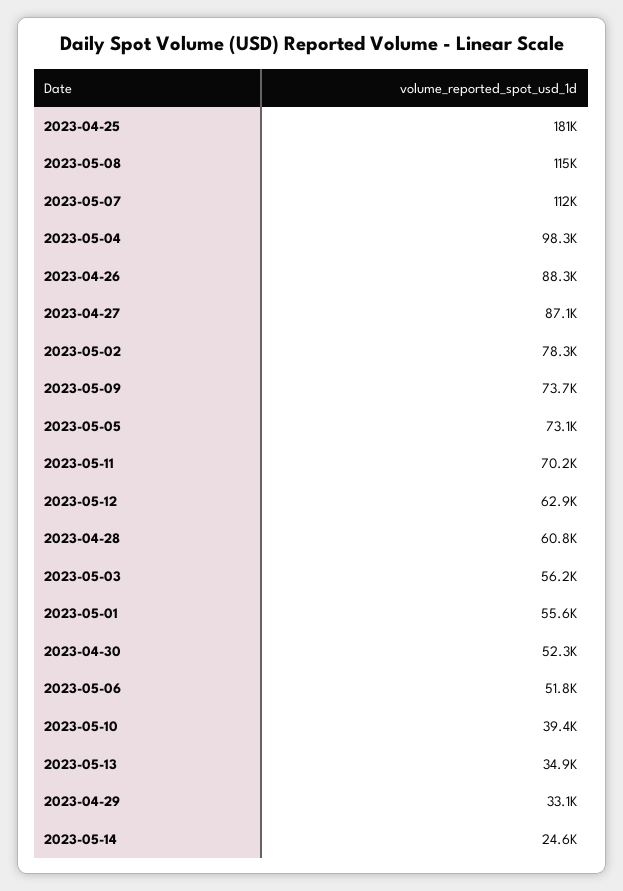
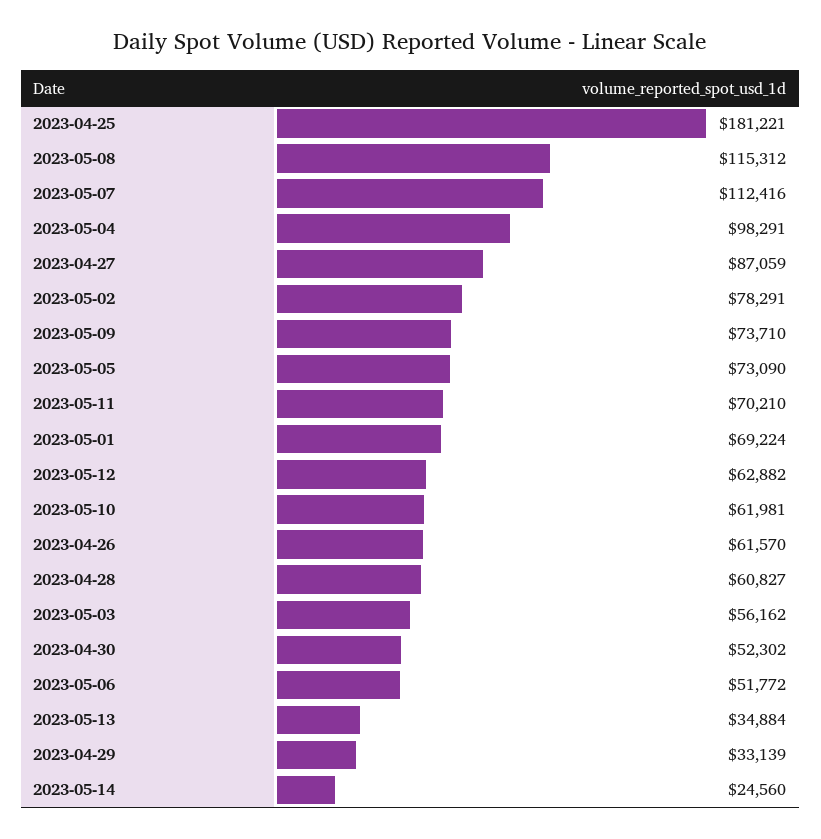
  {
    "2023-04-25": 181221,
    "2023-05-08": 115312,
    "2023-05-07": 112416,
    "2023-05-04": 98291,
-   "2023-04-26": 88300,
+   "2023-04-26": 61570,
    "2023-04-27": 87059,
    "2023-05-02": 78291,
    "2023-05-09": 73710,
    "2023-05-05": 73090,
    "2023-05-11": 70210,
    "2023-05-12": 62882,
    "2023-04-28": 60827,
    "2023-05-03": 56162,
-   "2023-05-01": 55600,
+   "2023-05-01": 69224,
    "2023-04-30": 52302,
    "2023-05-06": 51772,
-   "2023-05-10": 39400,
+   "2023-05-10": 61981,
    "2023-05-13": 34884,
    "2023-04-29": 33139,
    "2023-05-14": 24560
  }

